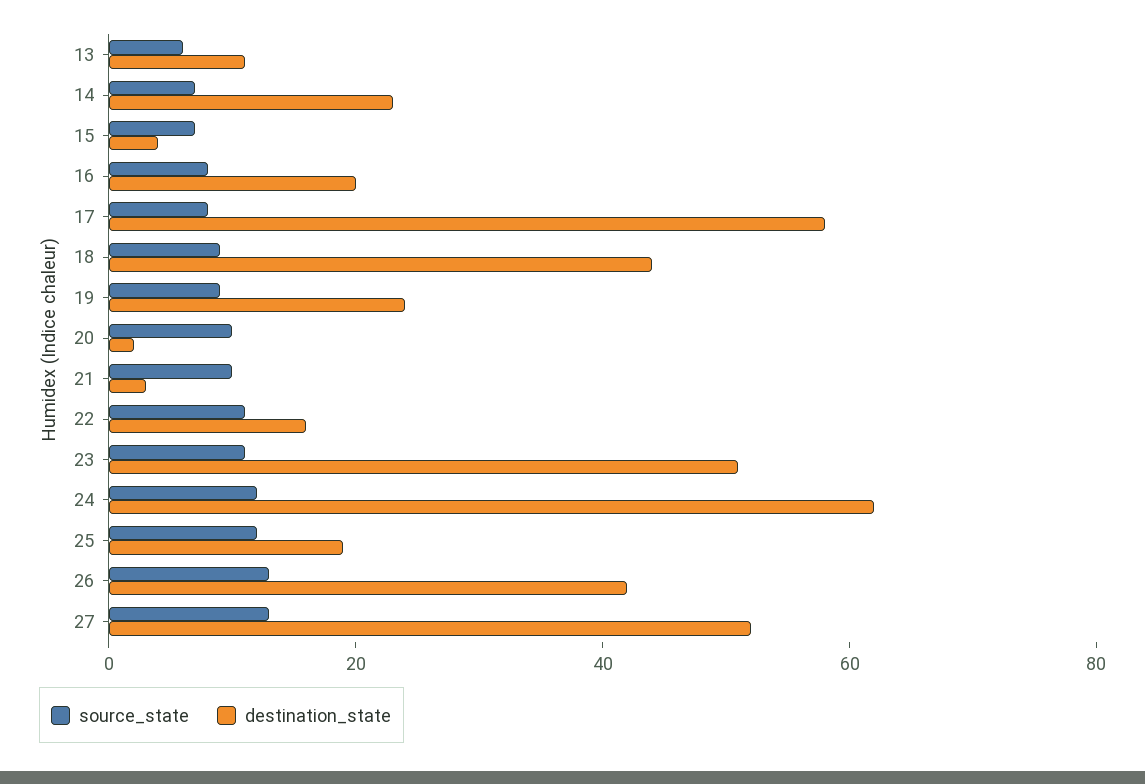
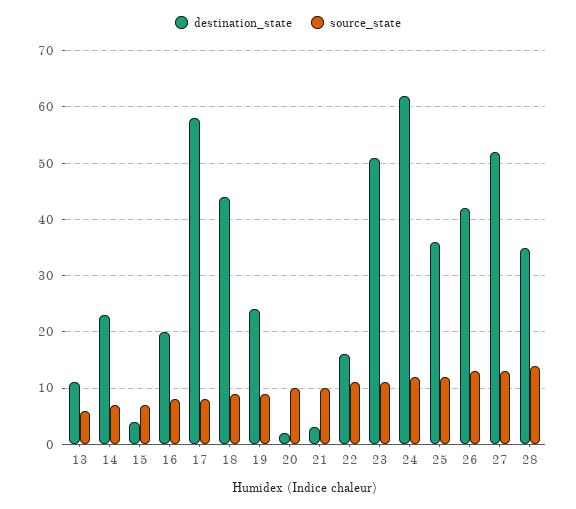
  {
    "source_state": {
      "13": 5,
      "14": 5,
      "15": 5,
      "16": 10,
      "17": 10,
      "18": 10,
      "19": 10,
      "20": 10,
      "21": 10,
      "22": 10,
      "23": 10,
      "24": 10,
      "25": 10,
      "26": 15,
-     "27": 15
+     "27": 15,
+     "28": 15
    },
    "destination_state": {
      "13": 10,
      "14": 25,
      "15": 5,
      "16": 20,
      "17": 60,
      "18": 45,
      "19": 25,
      "20": 0,
      "21": 5,
      "22": 15,
      "23": 50,
      "24": 60,
-     "25": 20,
+     "25": 35,
      "26": 40,
-     "27": 50
+     "27": 50,
+     "28": 35
    }
  }

